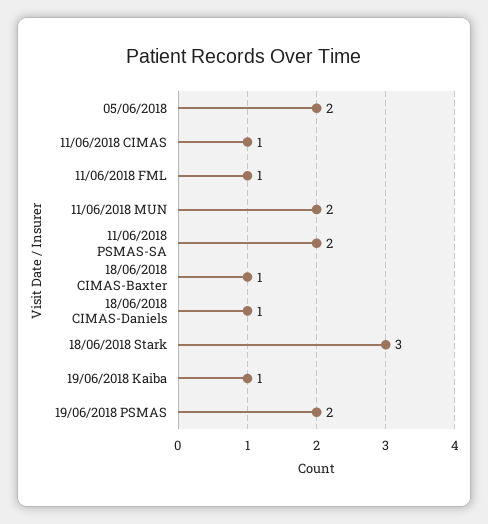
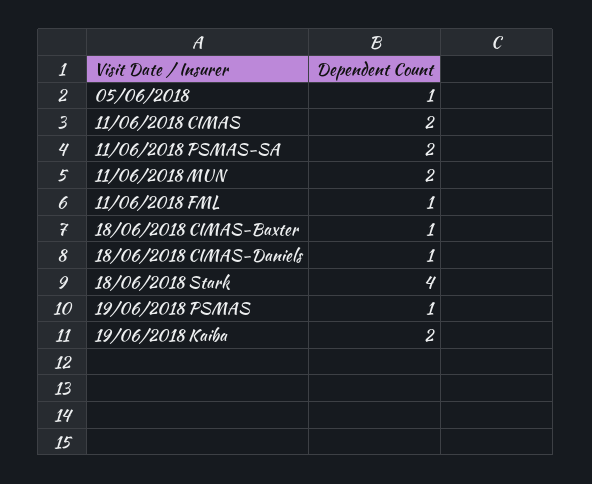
  {
-   "05/06/2018": 2,
+   "05/06/2018": 1,
-   "11/06/2018 CIMAS": 1,
+   "11/06/2018 CIMAS": 2,
    "11/06/2018 FML": 1,
    "11/06/2018 MUN": 2,
    "11/06/2018 PSMAS-SA": 2,
    "18/06/2018 CIMAS-Baxter": 1,
    "18/06/2018 CIMAS-Daniels": 1,
-   "18/06/2018 Stark": 3,
+   "18/06/2018 Stark": 4,
-   "19/06/2018 Kaiba": 1,
+   "19/06/2018 Kaiba": 2,
-   "19/06/2018 PSMAS": 2
+   "19/06/2018 PSMAS": 1
  }

